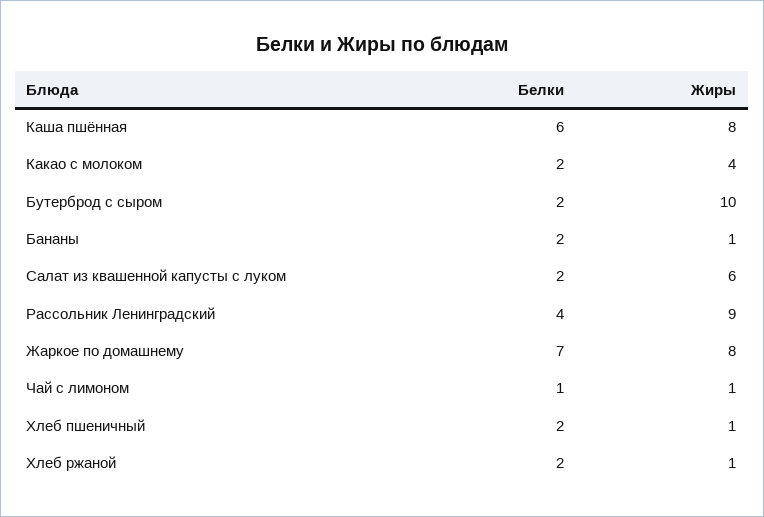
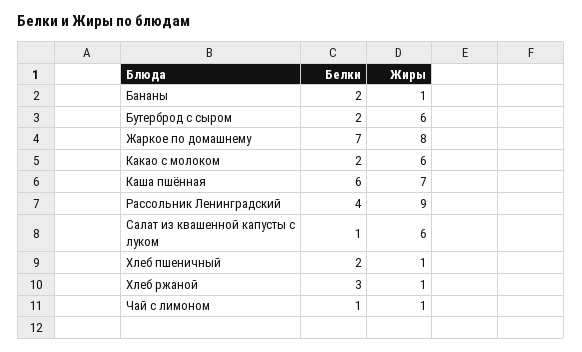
  {
    "Белки": {
      "Каша пшённая": 6,
      "Какао с молоком": 2,
      "Бутерброд с сыром": 2,
      "Бананы": 2,
-     "Салат из квашенной капусты с луком": 2,
+     "Салат из квашенной капусты с луком": 1,
      "Рассольник Ленинградский": 4,
      "Жаркое по домашнему": 7,
      "Чай с лимоном": 1,
      "Хлеб пшеничный": 2,
-     "Хлеб ржаной": 2
+     "Хлеб ржаной": 3
    },
    "Жиры": {
-     "Каша пшённая": 8,
+     "Каша пшённая": 7,
-     "Какао с молоком": 4,
+     "Какао с молоком": 6,
-     "Бутерброд с сыром": 10,
+     "Бутерброд с сыром": 6,
      "Бананы": 1,
      "Салат из квашенной капусты с луком": 6,
      "Рассольник Ленинградский": 9,
      "Жаркое по домашнему": 8,
      "Чай с лимоном": 1,
      "Хлеб пшеничный": 1,
      "Хлеб ржаной": 1
    }
  }

